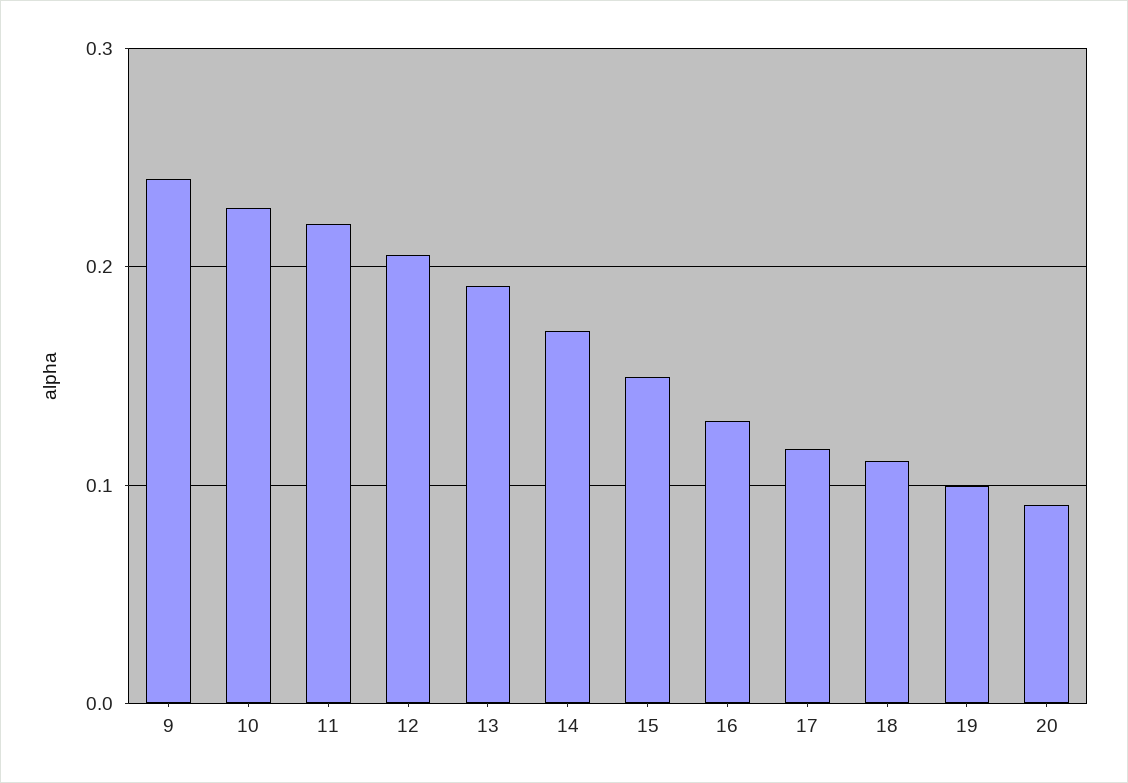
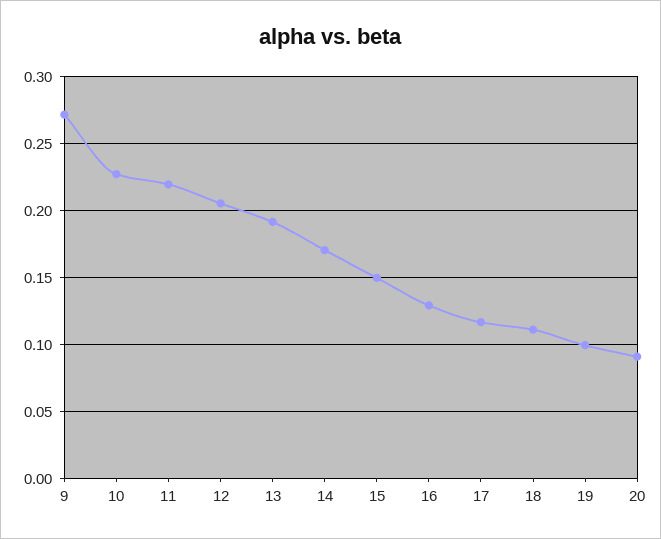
  {
-   "9": 0.24,
+   "9": 0.27,
    "10": 0.225,
    "11": 0.22,
    "12": 0.205,
    "13": 0.19,
    "14": 0.17,
    "15": 0.15,
    "16": 0.13,
    "17": 0.115,
    "18": 0.11,
    "19": 0.1,
    "20": 0.09
  }

